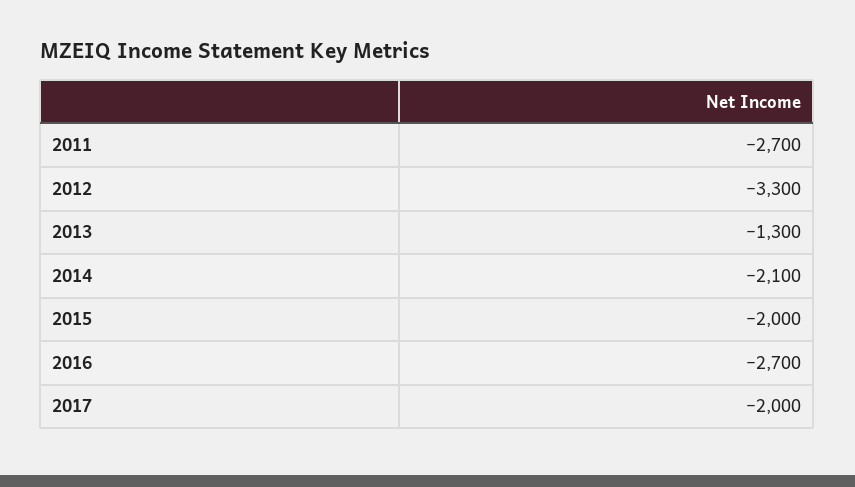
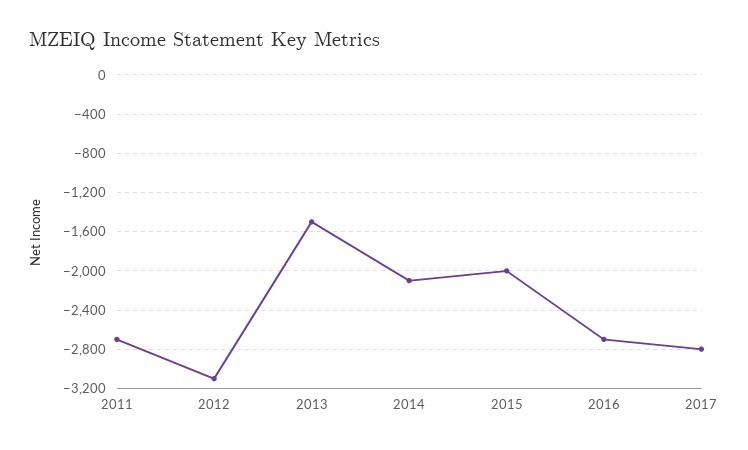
  {
    "2011": -2700,
-   "2012": -3300,
+   "2012": -3100,
-   "2013": -1300,
+   "2013": -1500,
    "2014": -2100,
    "2015": -2000,
    "2016": -2700,
-   "2017": -2000
+   "2017": -2800
  }

